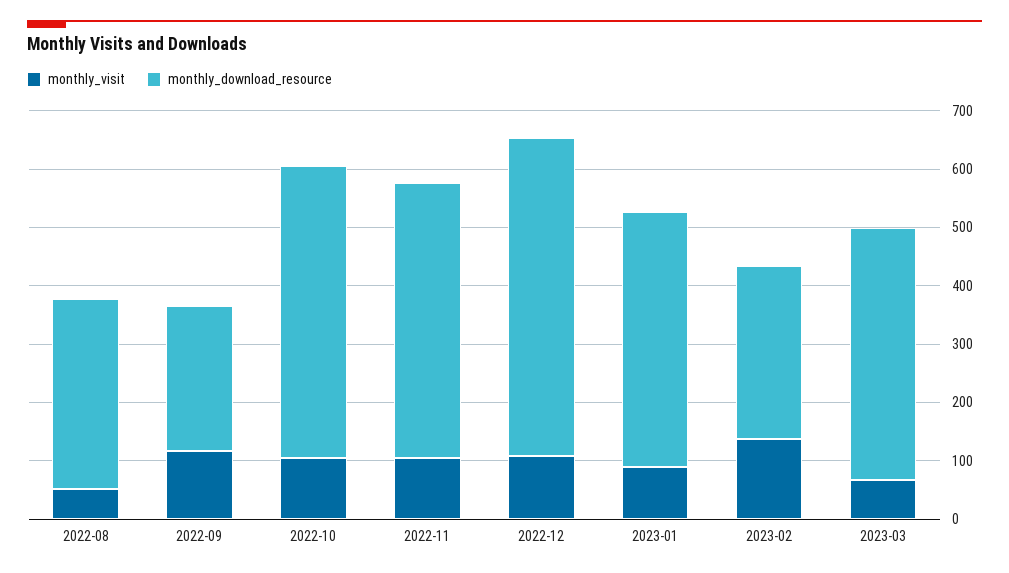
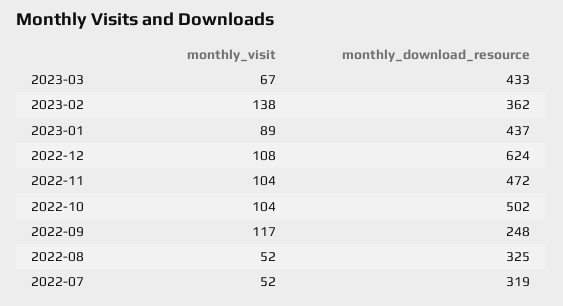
  {
    "monthly_visit": {
      "2022-08": 52,
      "2022-09": 117,
      "2022-10": 104,
      "2022-11": 104,
      "2022-12": 108,
      "2023-01": 89,
      "2023-02": 138,
-     "2023-03": 67
+     "2023-03": 67,
+     "2022-07": 52
    },
    "monthly_download_resource": {
      "2022-08": 325,
      "2022-09": 248,
      "2022-10": 502,
      "2022-11": 472,
-     "2022-12": 540,
+     "2022-12": 624,
      "2023-01": 437,
-     "2023-02": 300,
+     "2023-02": 362,
-     "2023-03": 433
+     "2023-03": 433,
+     "2022-07": 319
    }
  }

